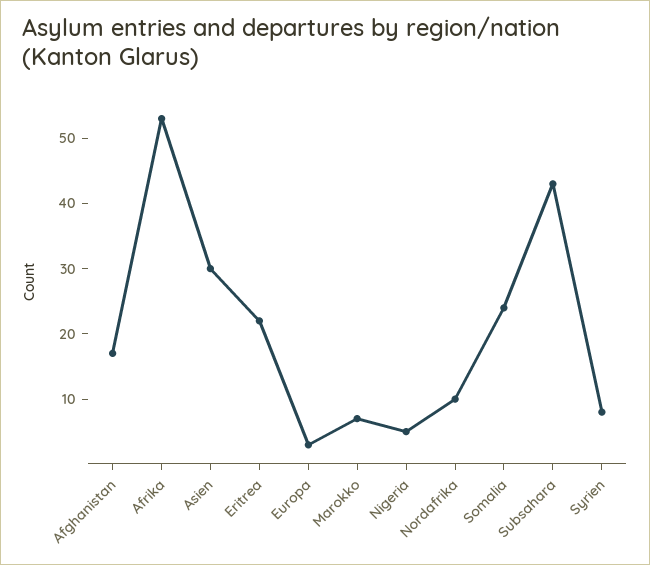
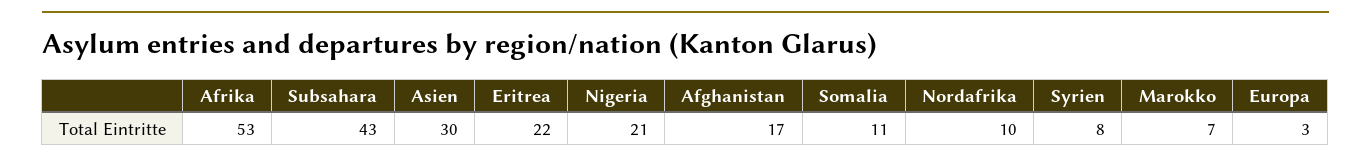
  {
    "Afghanistan": 17,
    "Afrika": 53,
    "Asien": 30,
    "Eritrea": 22,
    "Europa": 3,
    "Marokko": 7,
-   "Nigeria": 5,
+   "Nigeria": 21,
    "Nordafrika": 10,
-   "Somalia": 25,
+   "Somalia": 11,
    "Subsahara": 43,
    "Syrien": 8
  }

